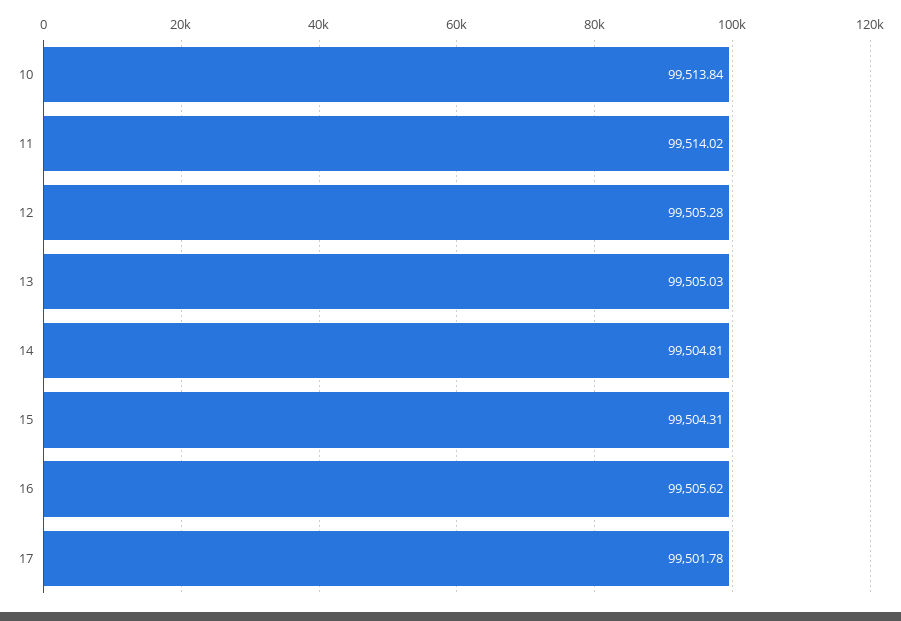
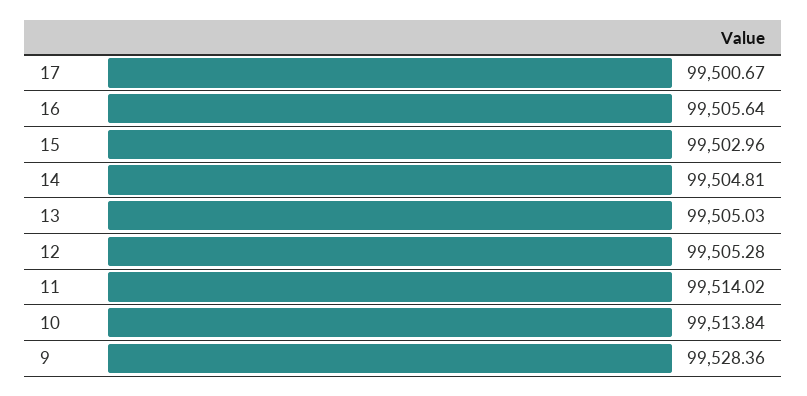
  {
    "10": 99513.84,
    "11": 99514.02,
    "12": 99505.28,
    "13": 99505.03,
    "14": 99504.81,
-   "15": 99504.31,
+   "15": 99502.96,
-   "16": 99505.62,
+   "16": 99505.64,
-   "17": 99501.78
+   "17": 99500.67,
+   "9": 99528.36
  }

